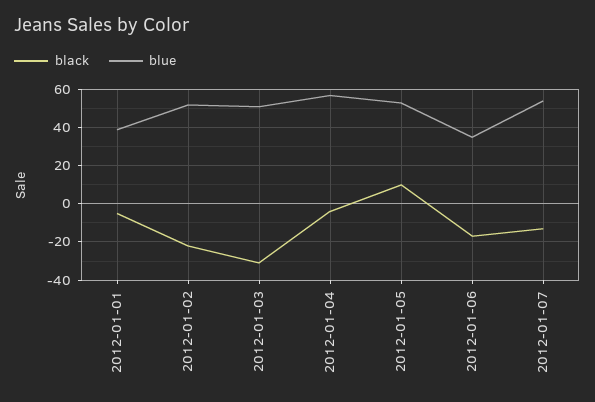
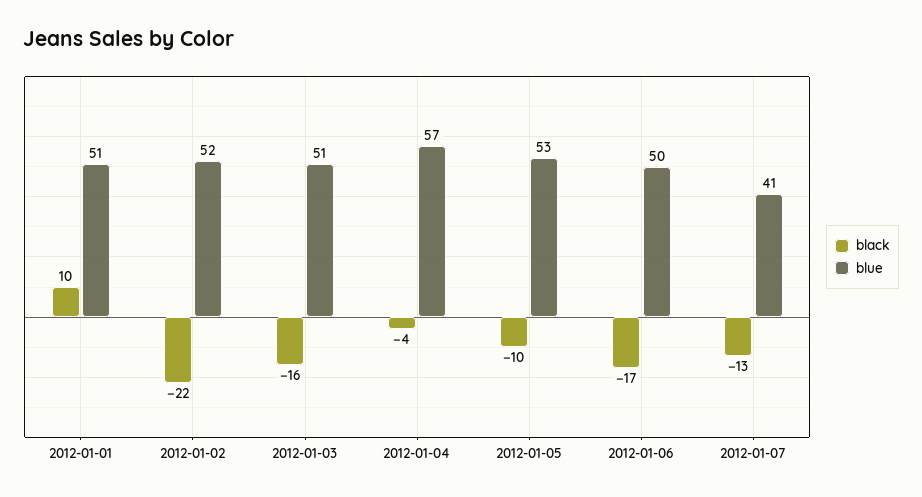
  {
    "black": {
-     "2012-01-01": -5,
+     "2012-01-01": 10,
      "2012-01-02": -22,
-     "2012-01-03": -30,
+     "2012-01-03": -16,
      "2012-01-04": -4,
-     "2012-01-05": 10,
+     "2012-01-05": -10,
      "2012-01-06": -17,
      "2012-01-07": -13
    },
    "blue": {
-     "2012-01-01": 40,
+     "2012-01-01": 51,
      "2012-01-02": 52,
      "2012-01-03": 51,
      "2012-01-04": 57,
      "2012-01-05": 53,
-     "2012-01-06": 35,
+     "2012-01-06": 50,
-     "2012-01-07": 55
+     "2012-01-07": 41
    }
  }

